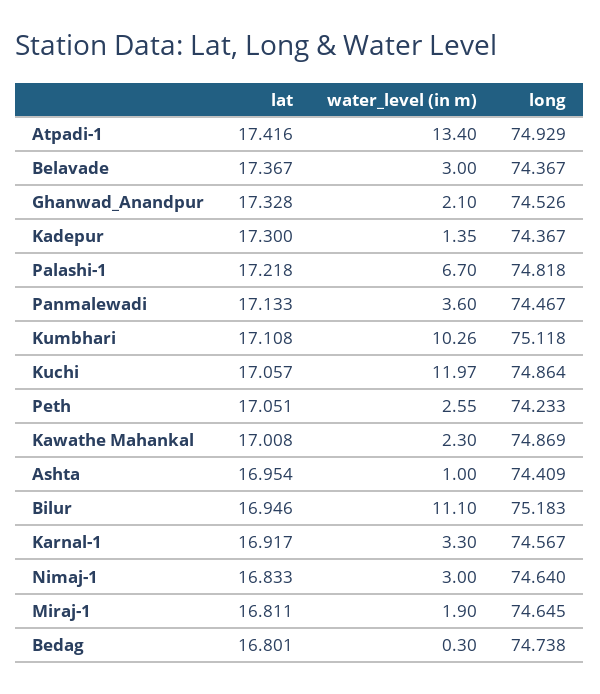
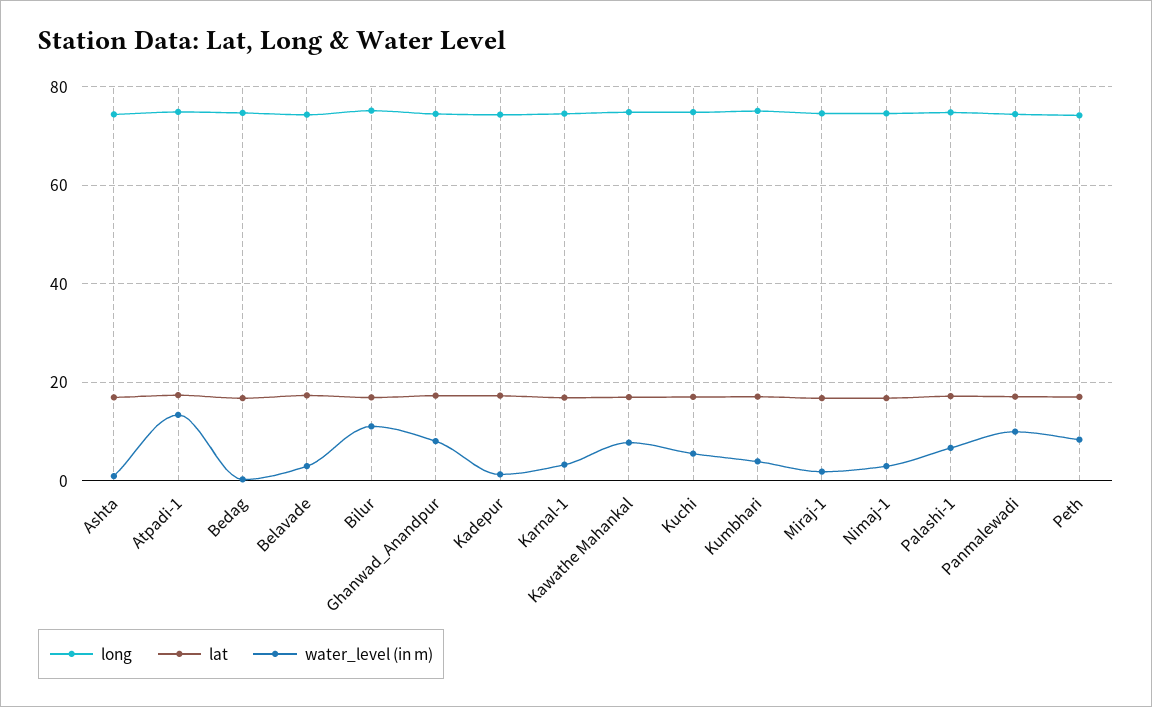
  {
    "lat": {
      "Atpadi-1": 17.416,
      "Belavade": 17.367,
      "Ghanwad_Anandpur": 17.328,
      "Kadepur": 17.3,
      "Palashi-1": 17.218,
      "Panmalewadi": 17.133,
      "Kumbhari": 17.108,
      "Kuchi": 17.057,
      "Peth": 17.051,
      "Kawathe Mahankal": 17.008,
      "Ashta": 16.954,
      "Bilur": 16.946,
      "Karnal-1": 16.917,
      "Nimaj-1": 16.833,
      "Miraj-1": 16.811,
      "Bedag": 16.801
    },
    "water_level (in m)": {
      "Atpadi-1": 13.4,
      "Belavade": 3,
-     "Ghanwad_Anandpur": 2.1,
+     "Ghanwad_Anandpur": 8,
      "Kadepur": 1.35,
      "Palashi-1": 6.7,
-     "Panmalewadi": 3.6,
+     "Panmalewadi": 10,
-     "Kumbhari": 10.26,
+     "Kumbhari": 4,
-     "Kuchi": 11.97,
+     "Kuchi": 6,
-     "Peth": 2.55,
+     "Peth": 8,
-     "Kawathe Mahankal": 2.3,
+     "Kawathe Mahankal": 8,
      "Ashta": 1,
      "Bilur": 11.1,
      "Karnal-1": 3.3,
      "Nimaj-1": 3,
      "Miraj-1": 1.9,
      "Bedag": 0.3
    },
    "long": {
      "Atpadi-1": 74.929,
      "Belavade": 74.367,
      "Ghanwad_Anandpur": 74.526,
      "Kadepur": 74.367,
      "Palashi-1": 74.818,
      "Panmalewadi": 74.467,
      "Kumbhari": 75.118,
      "Kuchi": 74.864,
      "Peth": 74.233,
      "Kawathe Mahankal": 74.869,
      "Ashta": 74.409,
      "Bilur": 75.183,
      "Karnal-1": 74.567,
      "Nimaj-1": 74.64,
      "Miraj-1": 74.645,
      "Bedag": 74.738
    }
  }

